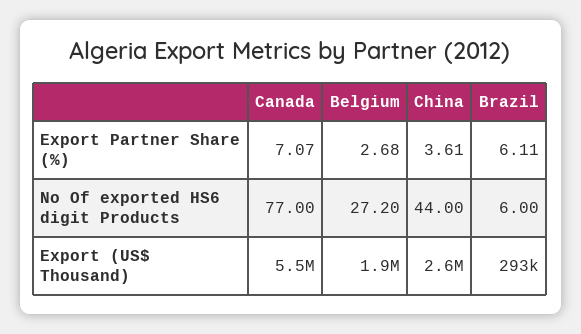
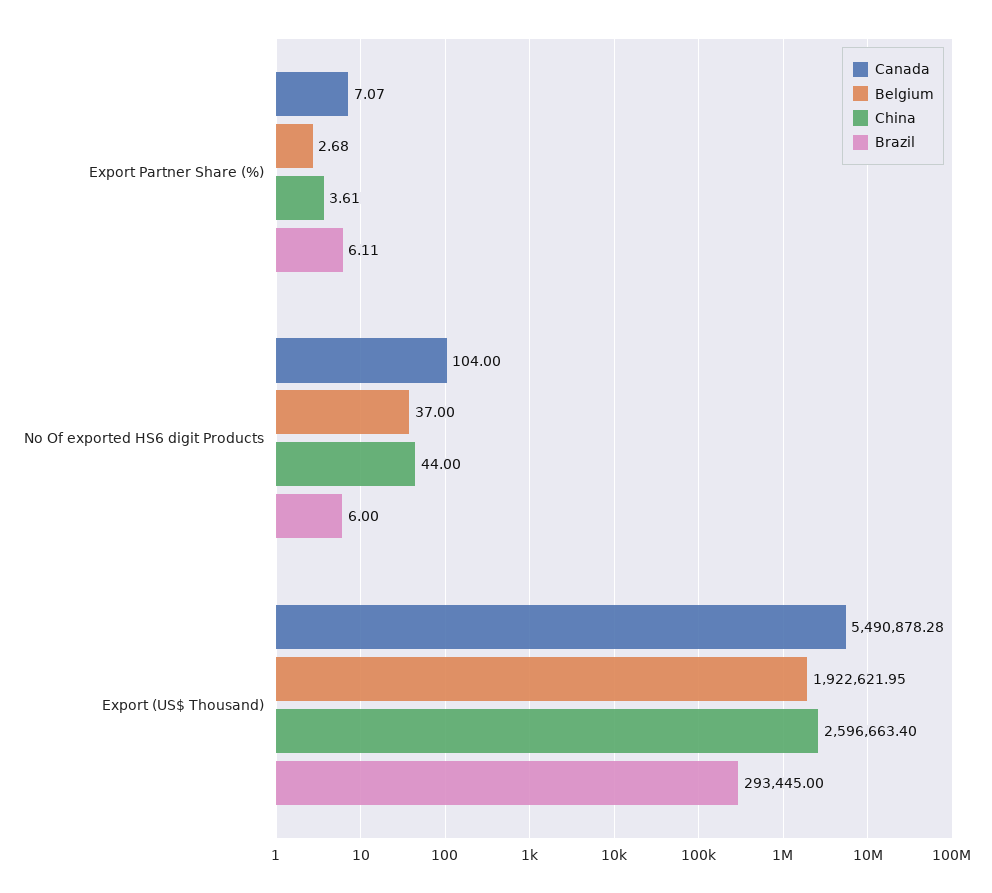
  {
    "Canada": {
      "Export Partner Share (%)": 7.07,
-     "No Of exported HS6 digit Products": 77,
+     "No Of exported HS6 digit Products": 104,
      "Export (US$ Thousand)": 5490878.28
    },
    "Belgium": {
      "Export Partner Share (%)": 2.68,
-     "No Of exported HS6 digit Products": 27.2,
+     "No Of exported HS6 digit Products": 37,
      "Export (US$ Thousand)": 1922621.95
    },
    "China": {
      "Export Partner Share (%)": 3.61,
      "No Of exported HS6 digit Products": 44,
      "Export (US$ Thousand)": 2596663.4
    },
    "Brazil": {
      "Export Partner Share (%)": 6.11,
      "No Of exported HS6 digit Products": 6,
      "Export (US$ Thousand)": 293445
    }
  }

